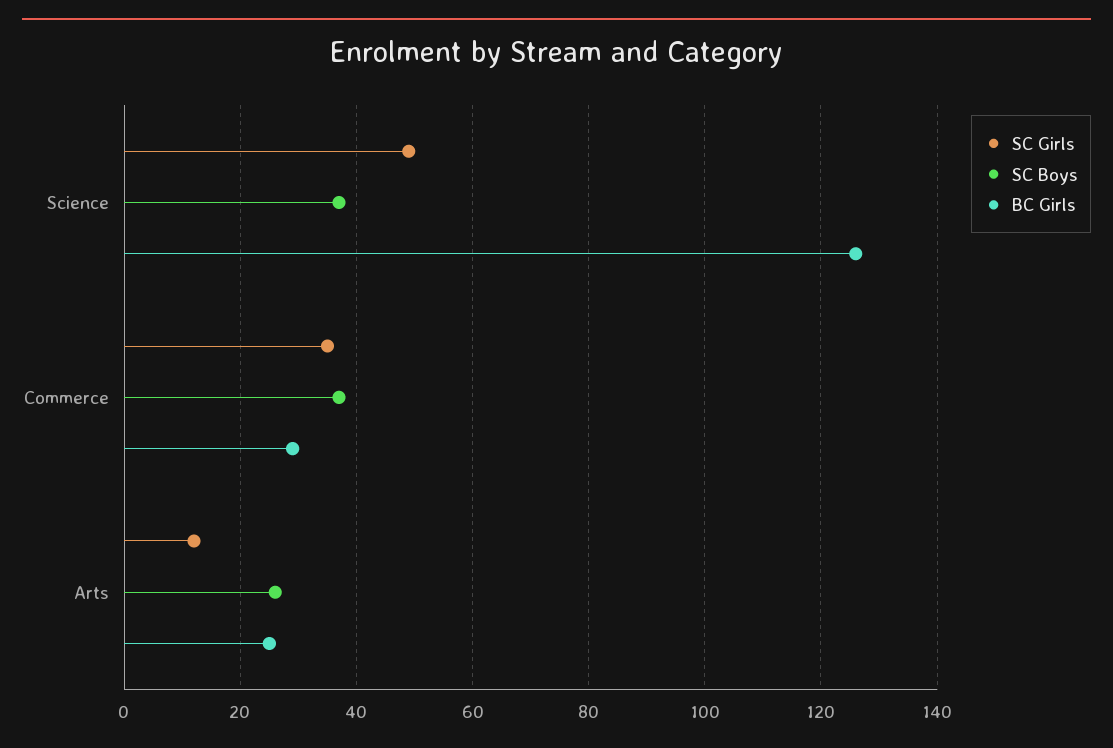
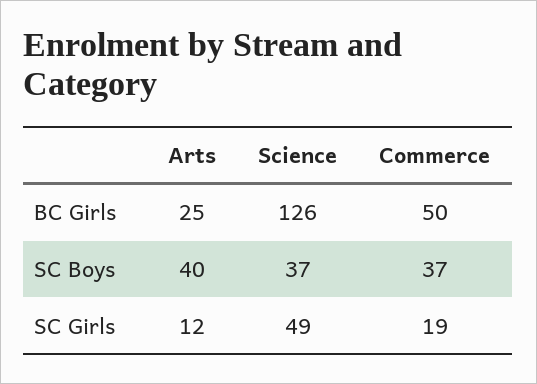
  {
    "SC Girls": {
      "Science": 49,
-     "Commerce": 35,
+     "Commerce": 19,
      "Arts": 12
    },
    "SC Boys": {
      "Science": 37,
      "Commerce": 37,
-     "Arts": 25
+     "Arts": 40
    },
    "BC Girls": {
      "Science": 126,
-     "Commerce": 30,
+     "Commerce": 50,
      "Arts": 25
    }
  }

